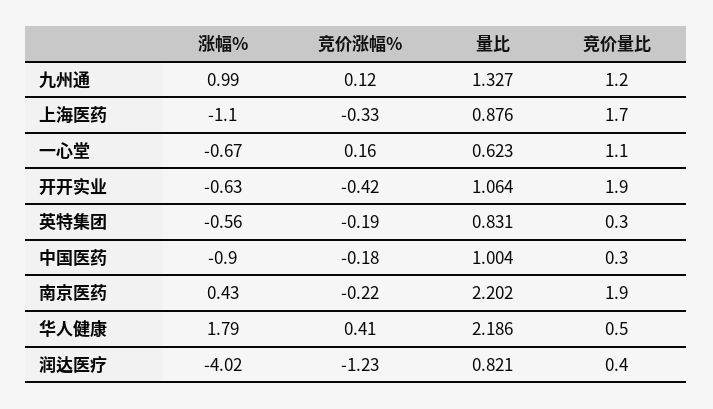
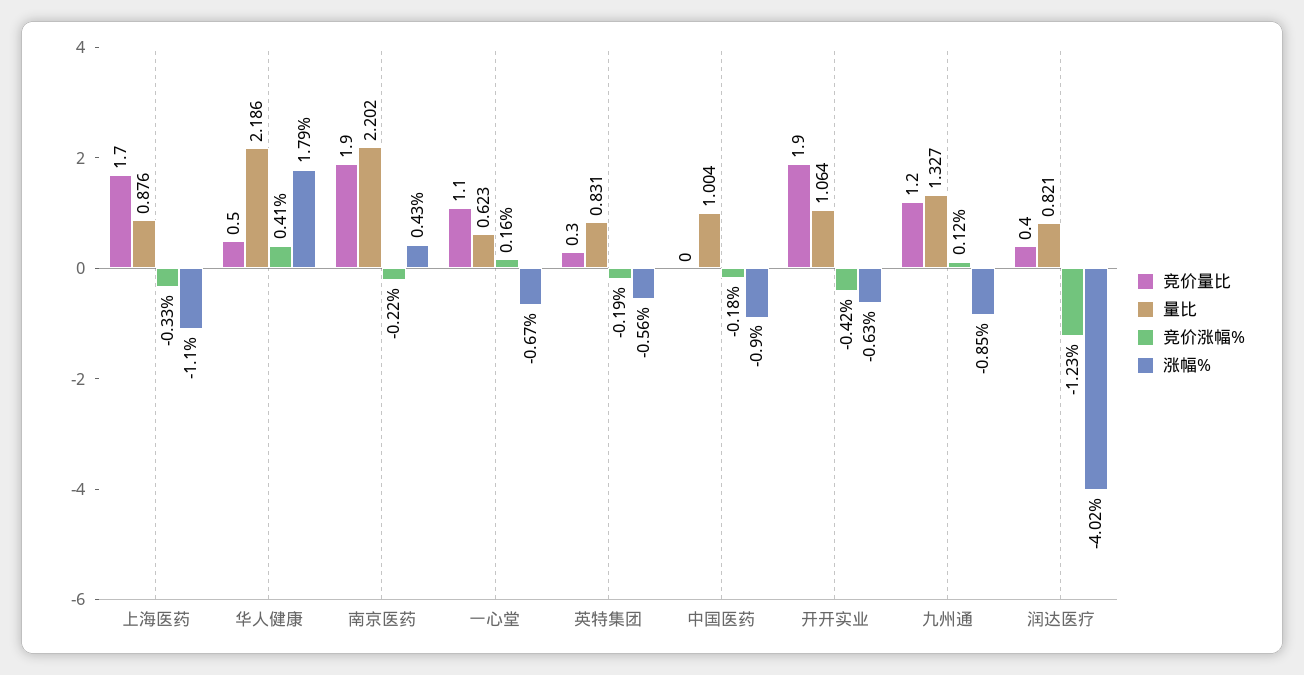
  {
    "涨幅%": {
-     "九州通": 0.99,
+     "九州通": -0.85,
      "上海医药": -1.1,
      "一心堂": -0.67,
      "开开实业": -0.63,
      "英特集团": -0.56,
      "中国医药": -0.9,
      "南京医药": 0.43,
      "华人健康": 1.79,
      "润达医疗": -4.02
    },
    "竞价涨幅%": {
      "九州通": 0.12,
      "上海医药": -0.33,
      "一心堂": 0.16,
      "开开实业": -0.42,
      "英特集团": -0.19,
      "中国医药": -0.18,
      "南京医药": -0.22,
      "华人健康": 0.41,
      "润达医疗": -1.23
    },
    "量比": {
      "九州通": 1.327,
      "上海医药": 0.876,
      "一心堂": 0.623,
      "开开实业": 1.064,
      "英特集团": 0.831,
      "中国医药": 1.004,
      "南京医药": 2.202,
      "华人健康": 2.186,
      "润达医疗": 0.821
    },
    "竞价量比": {
      "九州通": 1.2,
      "上海医药": 1.7,
      "一心堂": 1.1,
      "开开实业": 1.9,
      "英特集团": 0.3,
-     "中国医药": 0.3,
+     "中国医药": 0,
      "南京医药": 1.9,
      "华人健康": 0.5,
      "润达医疗": 0.4
    }
  }

